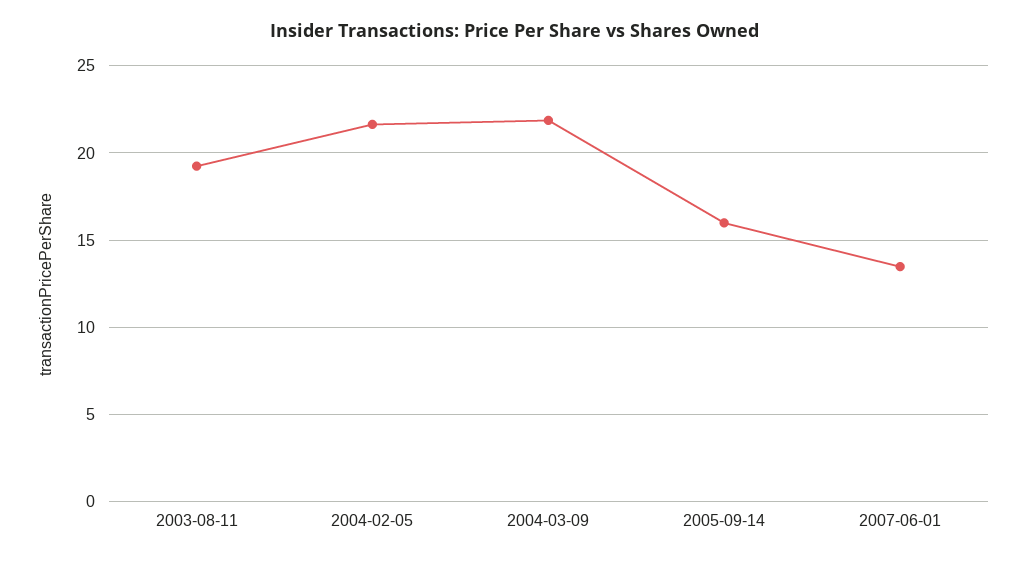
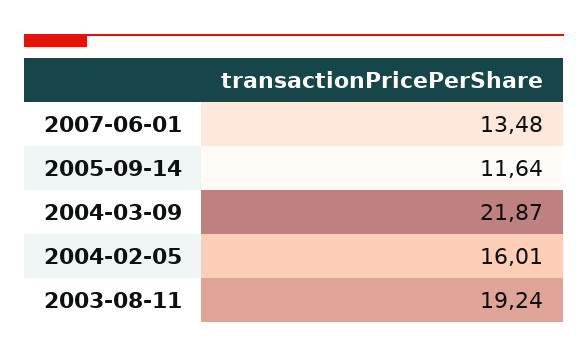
  {
    "2003-08-11": 19.24,
-   "2004-02-05": 21.5,
+   "2004-02-05": 16.01,
    "2004-03-09": 21.87,
-   "2005-09-14": 16,
+   "2005-09-14": 11.64,
    "2007-06-01": 13.48
  }

